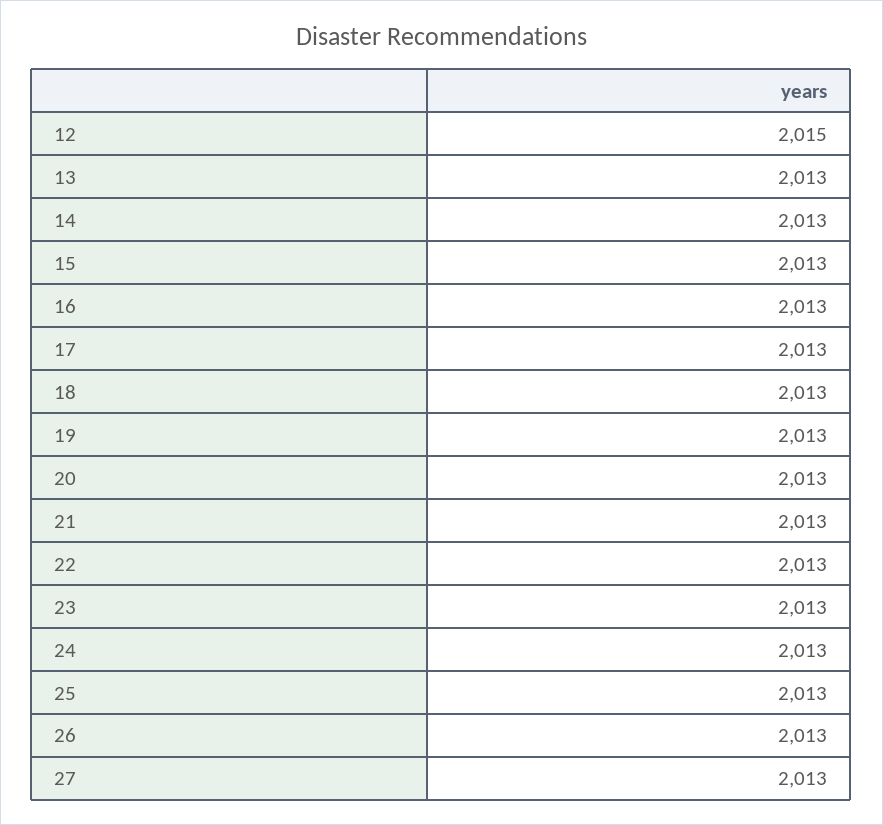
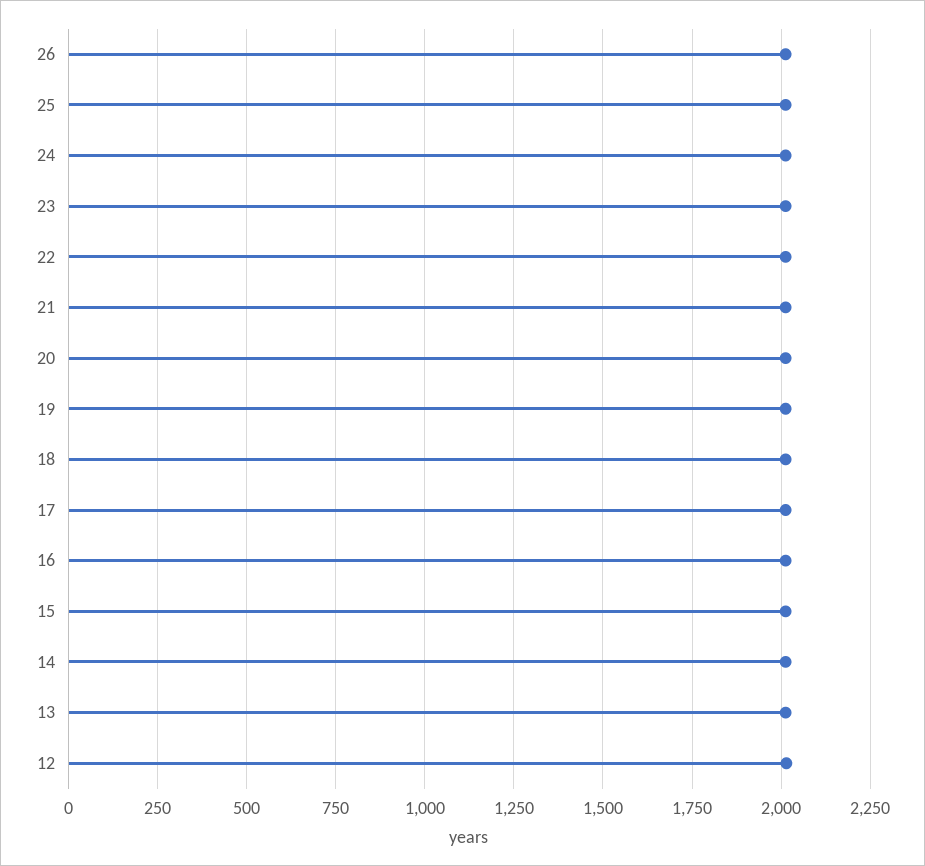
  {
    "12": 2015,
    "13": 2013,
    "14": 2013,
    "15": 2013,
    "16": 2013,
    "17": 2013,
    "18": 2013,
    "19": 2013,
    "20": 2013,
    "21": 2013,
    "22": 2013,
    "23": 2013,
    "24": 2013,
    "25": 2013,
-   "26": 2013,
+   "26": 2013
-   "27": 2013
  }

